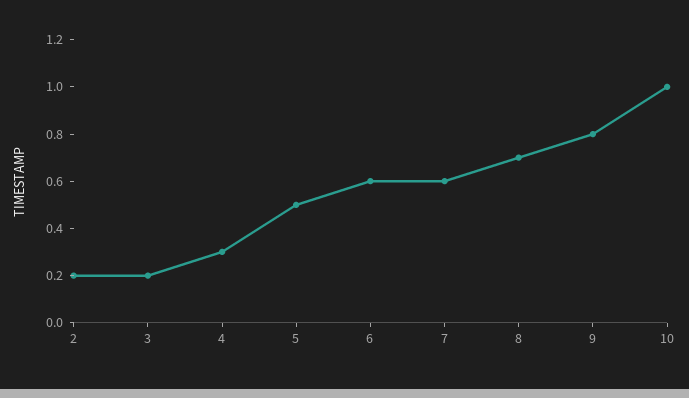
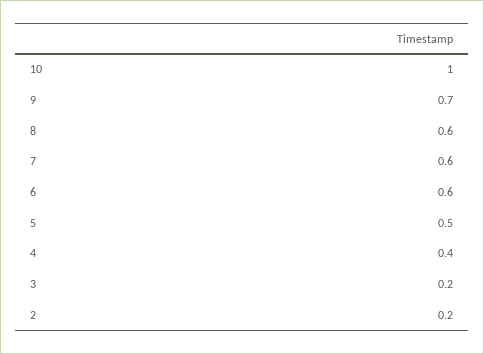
  {
    "2": 0.2,
    "3": 0.2,
-   "4": 0.3,
+   "4": 0.4,
    "5": 0.5,
    "6": 0.6,
    "7": 0.6,
-   "8": 0.7,
+   "8": 0.6,
-   "9": 0.8,
+   "9": 0.7,
    "10": 1
  }

